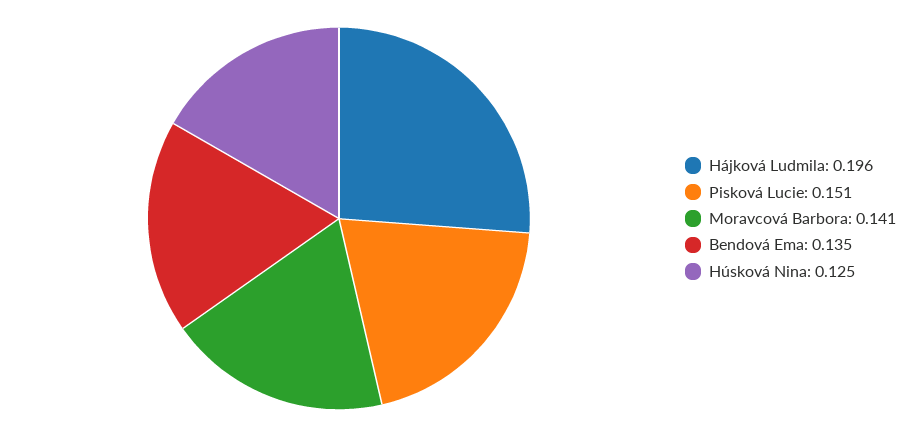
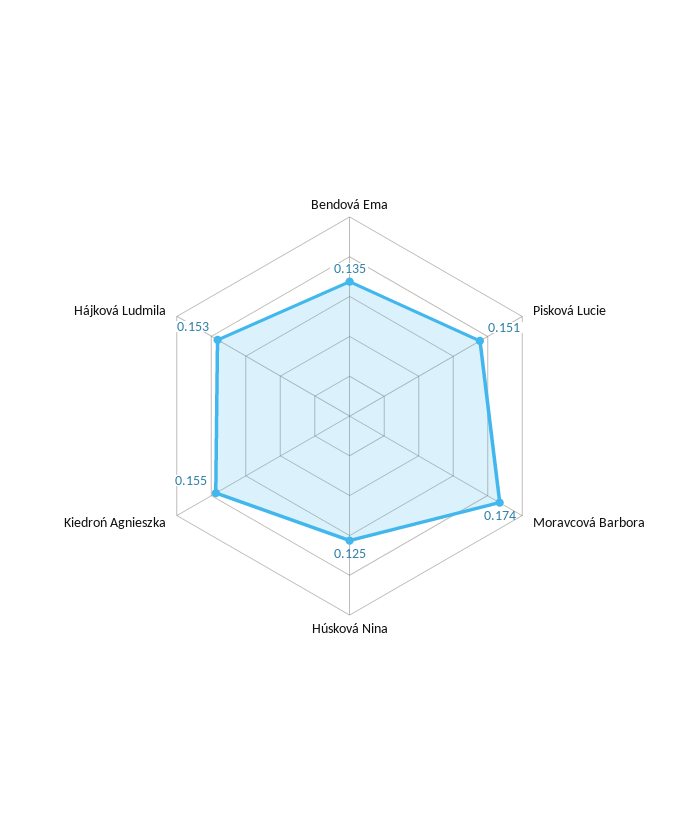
  {
-   "Hájková Ludmila": 0.196,
+   "Hájková Ludmila": 0.153,
    "Pisková Lucie": 0.151,
-   "Moravcová Barbora": 0.141,
+   "Moravcová Barbora": 0.174,
    "Bendová Ema": 0.135,
-   "Húsková Nina": 0.125
+   "Húsková Nina": 0.125,
+   "Kiedroń Agnieszka": 0.155
  }

